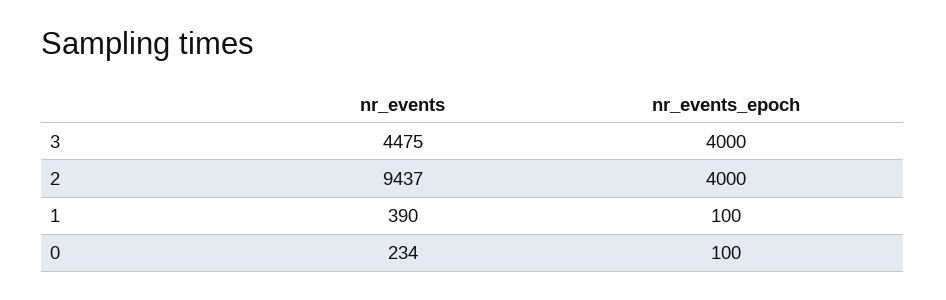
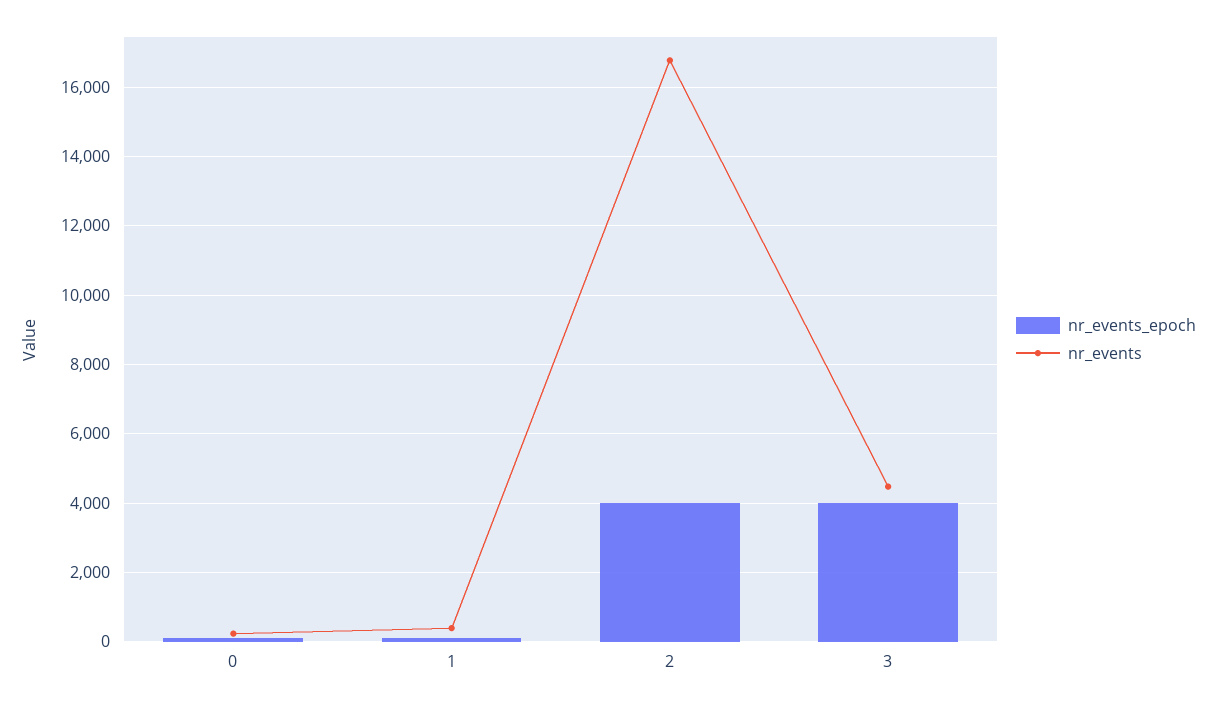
  {
    "nr_events": {
      "3": 4475,
-     "2": 9437,
+     "2": 16800,
      "1": 390,
      "0": 234
    },
    "nr_events_epoch": {
      "3": 4000,
      "2": 4000,
      "1": 100,
      "0": 100
    }
  }

